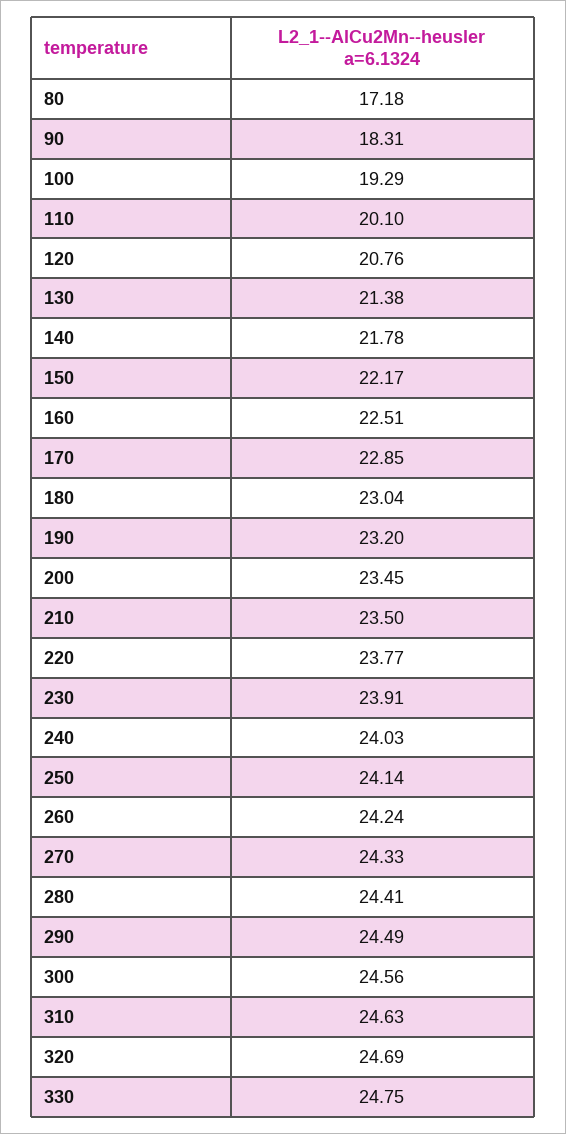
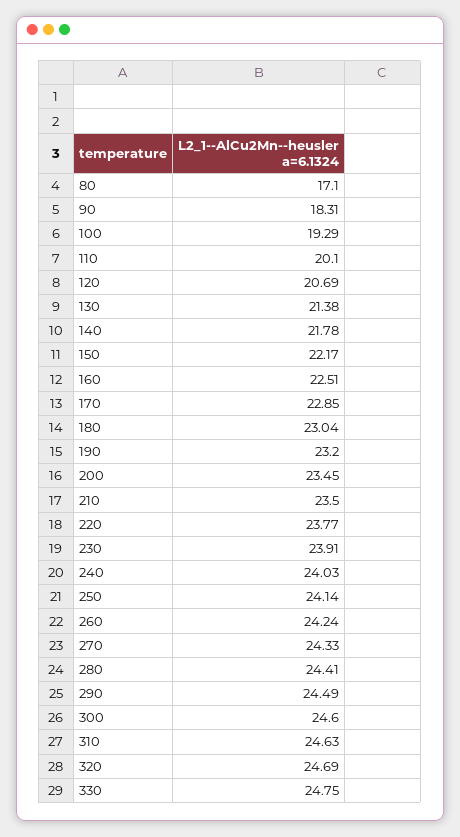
  {
-   "80": 17.18,
+   "80": 17.1,
    "90": 18.31,
    "100": 19.29,
    "110": 20.1,
-   "120": 20.76,
+   "120": 20.69,
    "130": 21.38,
    "140": 21.78,
    "150": 22.17,
    "160": 22.51,
    "170": 22.85,
    "180": 23.04,
    "190": 23.2,
    "200": 23.45,
    "210": 23.5,
    "220": 23.77,
    "230": 23.91,
    "240": 24.03,
    "250": 24.14,
    "260": 24.24,
    "270": 24.33,
    "280": 24.41,
    "290": 24.49,
-   "300": 24.56,
+   "300": 24.6,
    "310": 24.63,
    "320": 24.69,
    "330": 24.75
  }

